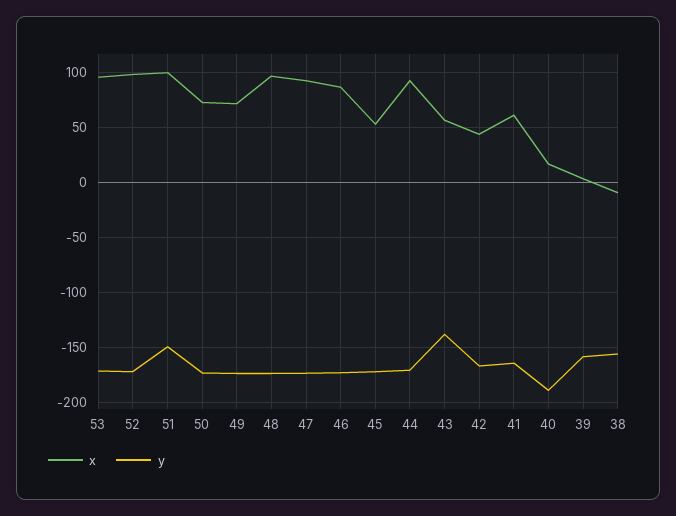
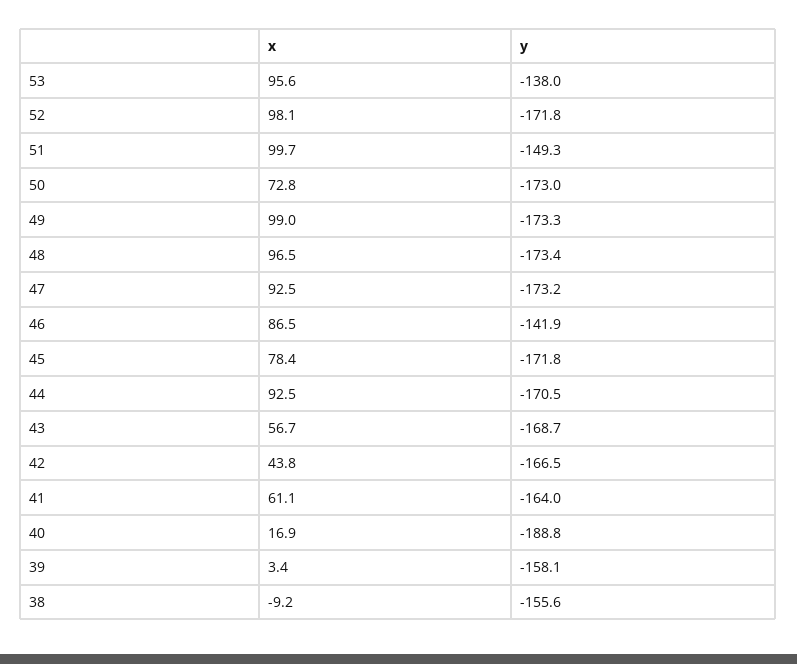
  {
    "x": {
      "53": 95.6,
      "52": 98.1,
      "51": 99.7,
      "50": 72.8,
-     "49": 70,
+     "49": 99,
      "48": 96.5,
      "47": 92.5,
      "46": 86.5,
-     "45": 50,
+     "45": 78.4,
      "44": 92.5,
      "43": 56.7,
      "42": 43.8,
      "41": 61.1,
      "40": 16.9,
      "39": 3.4,
      "38": -9.2
    },
    "y": {
-     "53": -170,
+     "53": -138,
      "52": -171.8,
      "51": -149.3,
      "50": -173,
      "49": -173.3,
      "48": -173.4,
      "47": -173.2,
-     "46": -170,
+     "46": -141.9,
      "45": -171.8,
      "44": -170.5,
-     "43": -140,
+     "43": -168.7,
      "42": -166.5,
      "41": -164,
      "40": -188.8,
      "39": -158.1,
      "38": -155.6
    }
  }

